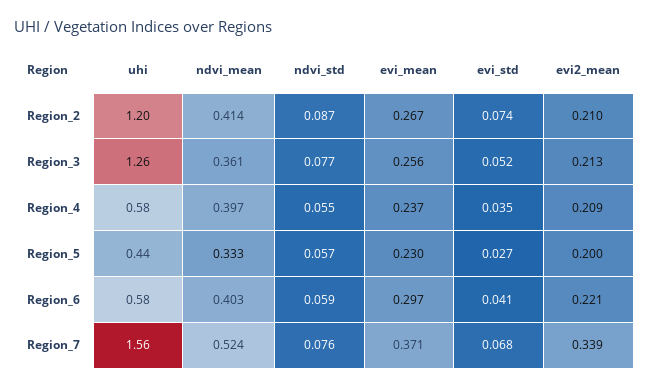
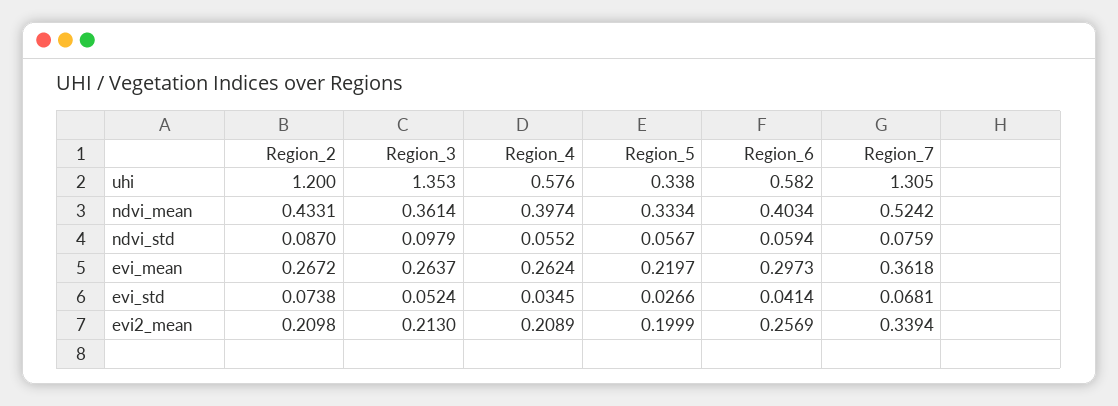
  {
    "uhi": {
      "Region_2": 1.2,
-     "Region_3": 1.26,
+     "Region_3": 1.353,
      "Region_4": 0.576,
-     "Region_5": 0.44,
+     "Region_5": 0.338,
      "Region_6": 0.582,
-     "Region_7": 1.56
+     "Region_7": 1.305
    },
    "ndvi_mean": {
-     "Region_2": 0.414,
+     "Region_2": 0.4331,
      "Region_3": 0.3614,
      "Region_4": 0.3974,
      "Region_5": 0.3334,
      "Region_6": 0.4034,
      "Region_7": 0.5242
    },
    "ndvi_std": {
      "Region_2": 0.087,
-     "Region_3": 0.077,
+     "Region_3": 0.0979,
      "Region_4": 0.0552,
      "Region_5": 0.0567,
      "Region_6": 0.0594,
      "Region_7": 0.0759
    },
    "evi_mean": {
      "Region_2": 0.2672,
-     "Region_3": 0.256,
+     "Region_3": 0.2637,
-     "Region_4": 0.237,
+     "Region_4": 0.2624,
-     "Region_5": 0.23,
+     "Region_5": 0.2197,
      "Region_6": 0.2973,
-     "Region_7": 0.371
+     "Region_7": 0.3618
    },
    "evi_std": {
      "Region_2": 0.0738,
      "Region_3": 0.0524,
      "Region_4": 0.0345,
      "Region_5": 0.0266,
      "Region_6": 0.0414,
      "Region_7": 0.0681
    },
    "evi2_mean": {
      "Region_2": 0.2098,
      "Region_3": 0.213,
      "Region_4": 0.2089,
      "Region_5": 0.1999,
-     "Region_6": 0.221,
+     "Region_6": 0.2569,
      "Region_7": 0.3394
    }
  }

